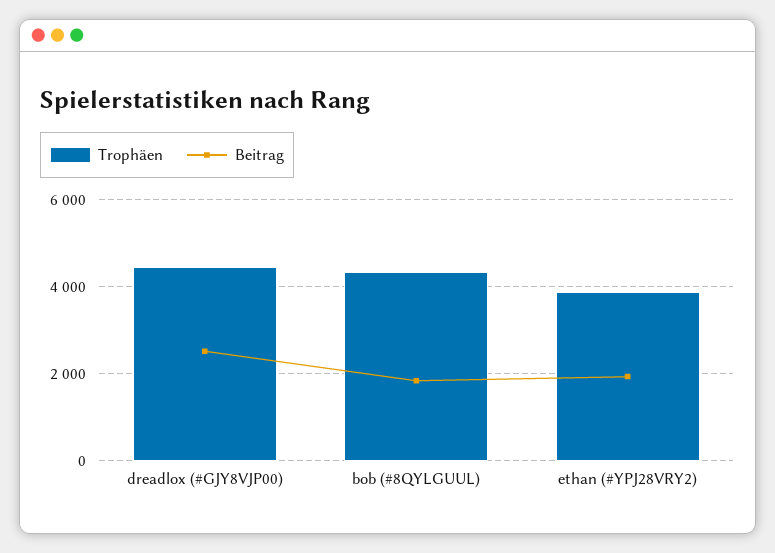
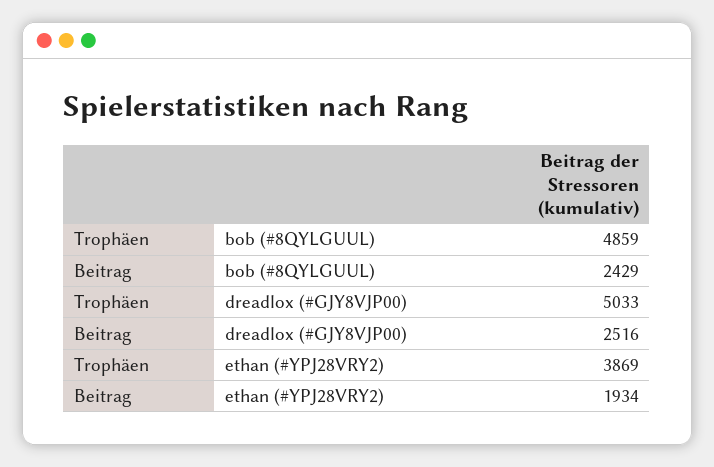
  {
    "Trophäen": {
-     "dreadlox (#GJY8VJP00)": 4400,
+     "dreadlox (#GJY8VJP00)": 5033,
-     "bob (#8QYLGUUL)": 4400,
+     "bob (#8QYLGUUL)": 4859,
      "ethan (#YPJ28VRY2)": 3869
    },
    "Beitrag": {
      "dreadlox (#GJY8VJP00)": 2516,
-     "bob (#8QYLGUUL)": 1800,
+     "bob (#8QYLGUUL)": 2429,
      "ethan (#YPJ28VRY2)": 1934
    }
  }

